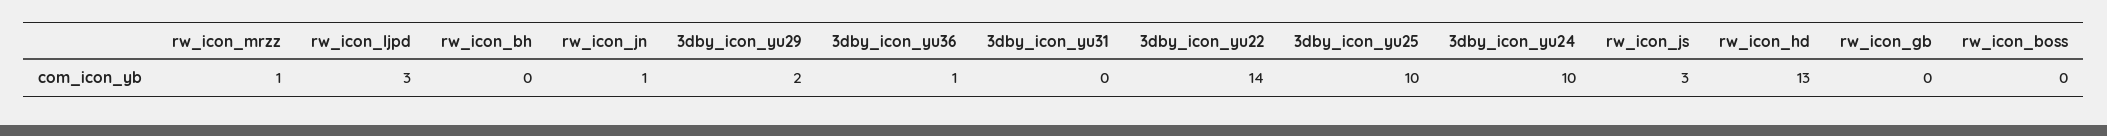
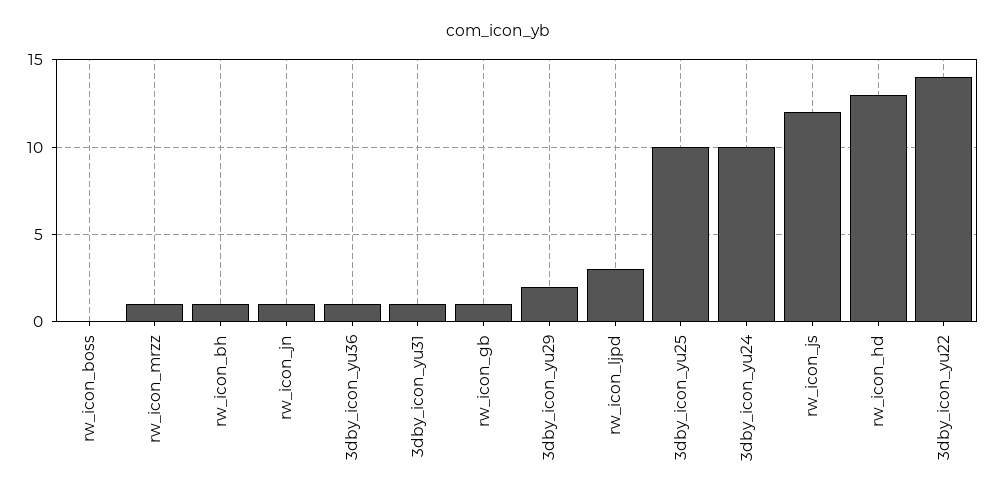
  {
    "rw_icon_mrzz": 1,
    "rw_icon_ljpd": 3,
-   "rw_icon_bh": 0,
+   "rw_icon_bh": 1,
    "rw_icon_jn": 1,
    "3dby_icon_yu29": 2,
    "3dby_icon_yu36": 1,
-   "3dby_icon_yu31": 0,
+   "3dby_icon_yu31": 1,
    "3dby_icon_yu22": 14,
    "3dby_icon_yu25": 10,
    "3dby_icon_yu24": 10,
-   "rw_icon_js": 3,
+   "rw_icon_js": 12,
    "rw_icon_hd": 13,
-   "rw_icon_gb": 0,
+   "rw_icon_gb": 1,
    "rw_icon_boss": 0
  }

